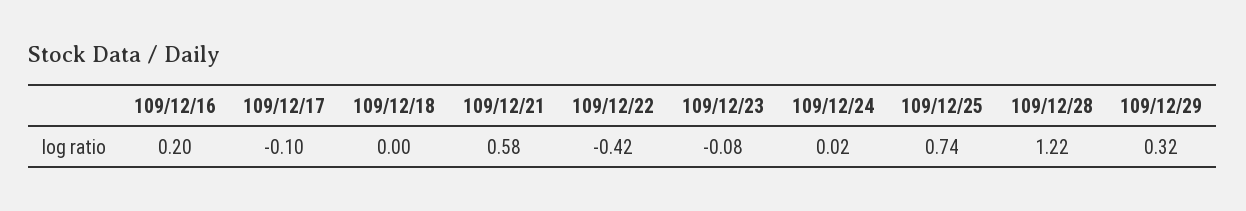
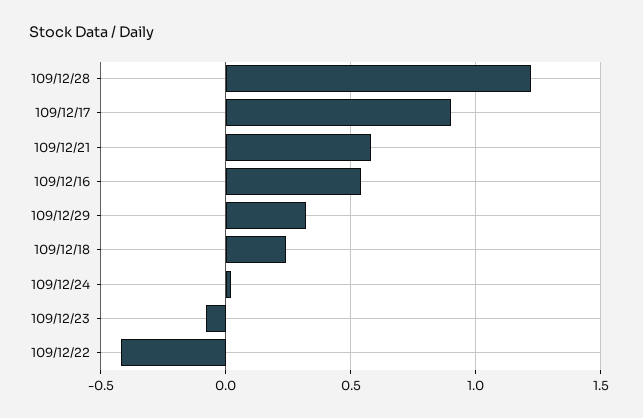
  {
-   "109/12/16": 0.2,
+   "109/12/16": 0.55,
-   "109/12/17": -0.1,
+   "109/12/17": 0.9,
-   "109/12/18": 0,
+   "109/12/18": 0.25,
    "109/12/21": 0.58,
    "109/12/22": -0.42,
    "109/12/23": -0.08,
    "109/12/24": 0.02,
-   "109/12/25": 0.74,
    "109/12/28": 1.22,
    "109/12/29": 0.32
  }

